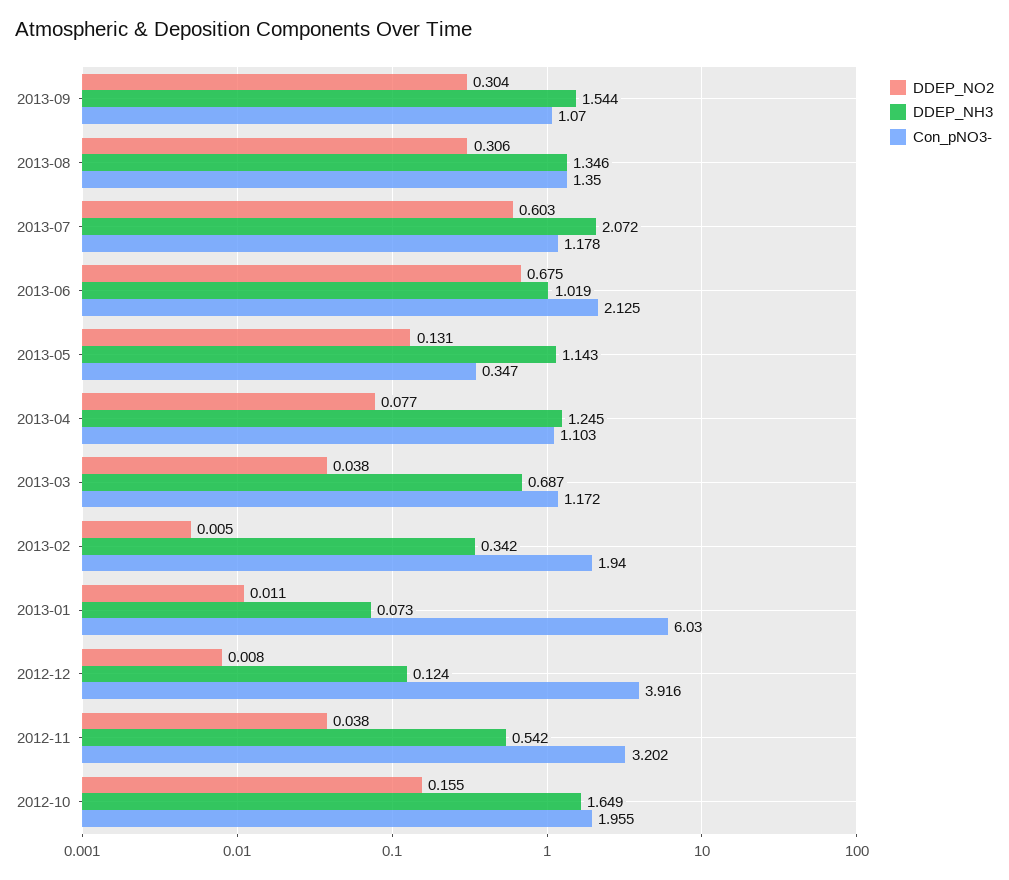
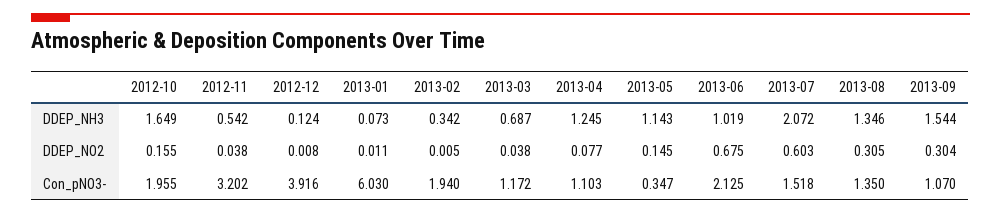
  {
    "DDEP_NO2": {
      "2013-09": 0.304,
-     "2013-08": 0.306,
+     "2013-08": 0.305,
      "2013-07": 0.603,
      "2013-06": 0.675,
-     "2013-05": 0.131,
+     "2013-05": 0.145,
      "2013-04": 0.077,
      "2013-03": 0.038,
      "2013-02": 0.005,
      "2013-01": 0.011,
      "2012-12": 0.008,
      "2012-11": 0.038,
      "2012-10": 0.155
    },
    "DDEP_NH3": {
      "2013-09": 1.544,
      "2013-08": 1.346,
      "2013-07": 2.072,
      "2013-06": 1.019,
      "2013-05": 1.143,
      "2013-04": 1.245,
      "2013-03": 0.687,
      "2013-02": 0.342,
      "2013-01": 0.073,
      "2012-12": 0.124,
      "2012-11": 0.542,
      "2012-10": 1.649
    },
    "Con_pNO3-": {
      "2013-09": 1.07,
      "2013-08": 1.35,
-     "2013-07": 1.178,
+     "2013-07": 1.518,
      "2013-06": 2.125,
      "2013-05": 0.347,
      "2013-04": 1.103,
      "2013-03": 1.172,
      "2013-02": 1.94,
      "2013-01": 6.03,
      "2012-12": 3.916,
      "2012-11": 3.202,
      "2012-10": 1.955
    }
  }

